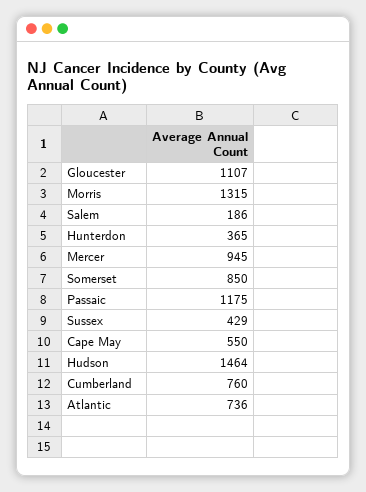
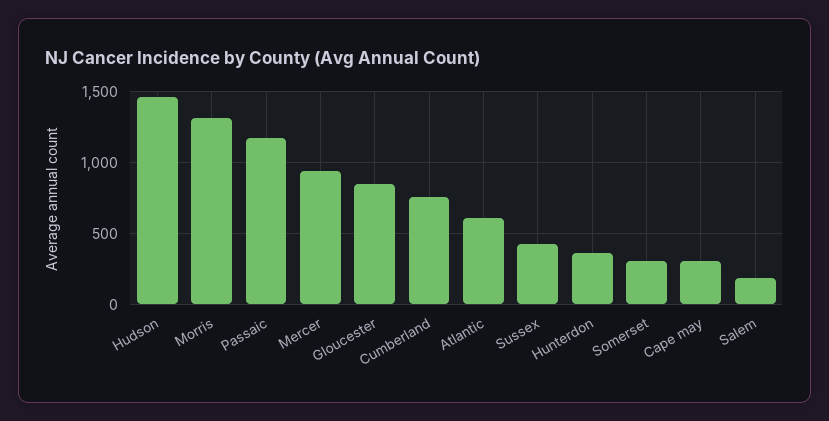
  {
-   "Gloucester": 1107,
+   "Gloucester": 850,
    "Morris": 1315,
    "Salem": 186,
    "Hunterdon": 365,
    "Mercer": 945,
-   "Somerset": 850,
+   "Somerset": 300,
    "Passaic": 1175,
    "Sussex": 429,
-   "Cape May": 550,
+   "Cape May": 300,
    "Hudson": 1464,
    "Cumberland": 760,
-   "Atlantic": 736
+   "Atlantic": 600
  }

